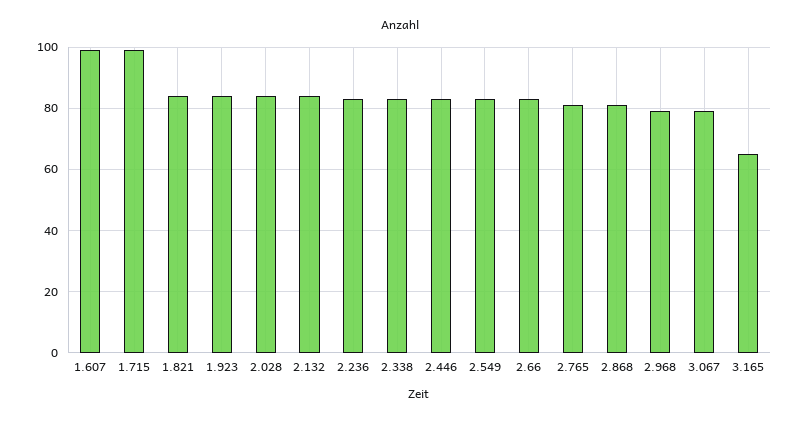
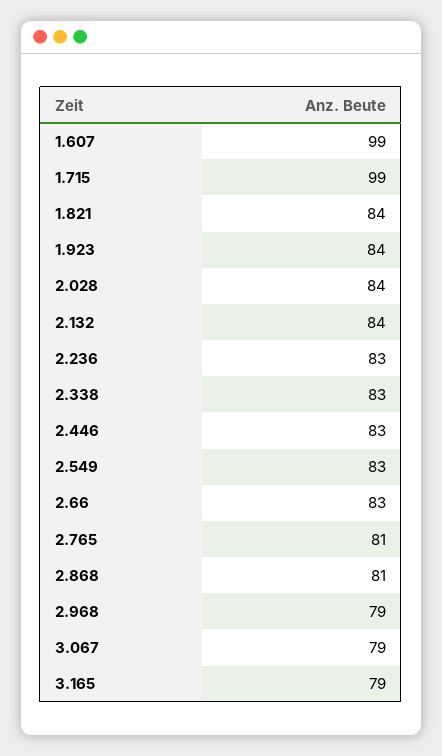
  {
    "1.607": 99,
    "1.715": 99,
    "1.821": 84,
    "1.923": 84,
    "2.028": 84,
    "2.132": 84,
    "2.236": 83,
    "2.338": 83,
    "2.446": 83,
    "2.549": 83,
    "2.66": 83,
    "2.765": 81,
    "2.868": 81,
    "2.968": 79,
    "3.067": 79,
-   "3.165": 65
+   "3.165": 79
  }

